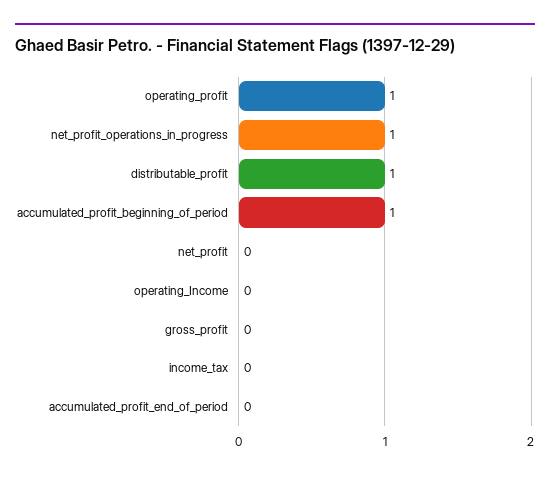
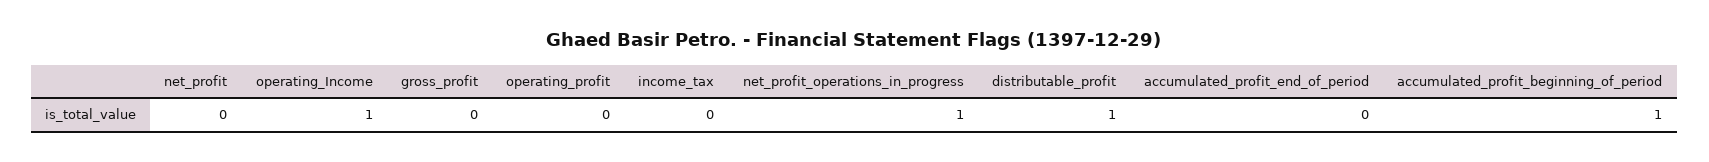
  {
-   "operating_profit": 1,
+   "operating_profit": 0,
    "net_profit_operations_in_progress": 1,
    "distributable_profit": 1,
    "accumulated_profit_beginning_of_period": 1,
    "net_profit": 0,
-   "operating_Income": 0,
+   "operating_Income": 1,
    "gross_profit": 0,
    "income_tax": 0,
    "accumulated_profit_end_of_period": 0
  }

